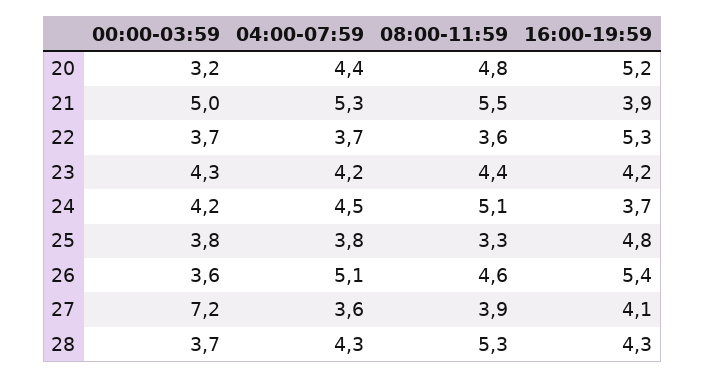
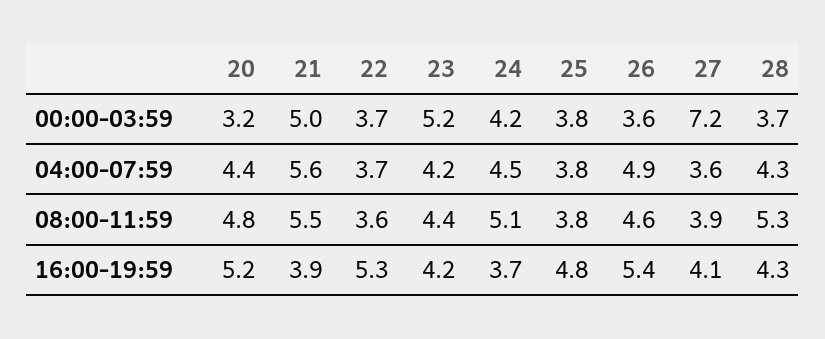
  {
    "00:00-03:59": {
      "20": 3.2,
      "21": 5,
      "22": 3.7,
-     "23": 4.3,
+     "23": 5.2,
      "24": 4.2,
      "25": 3.8,
      "26": 3.6,
      "27": 7.2,
      "28": 3.7
    },
    "04:00-07:59": {
      "20": 4.4,
-     "21": 5.3,
+     "21": 5.6,
      "22": 3.7,
      "23": 4.2,
      "24": 4.5,
      "25": 3.8,
-     "26": 5.1,
+     "26": 4.9,
      "27": 3.6,
      "28": 4.3
    },
    "08:00-11:59": {
      "20": 4.8,
      "21": 5.5,
      "22": 3.6,
      "23": 4.4,
      "24": 5.1,
-     "25": 3.3,
+     "25": 3.8,
      "26": 4.6,
      "27": 3.9,
      "28": 5.3
    },
    "16:00-19:59": {
      "20": 5.2,
      "21": 3.9,
      "22": 5.3,
      "23": 4.2,
      "24": 3.7,
      "25": 4.8,
      "26": 5.4,
      "27": 4.1,
      "28": 4.3
    }
  }

